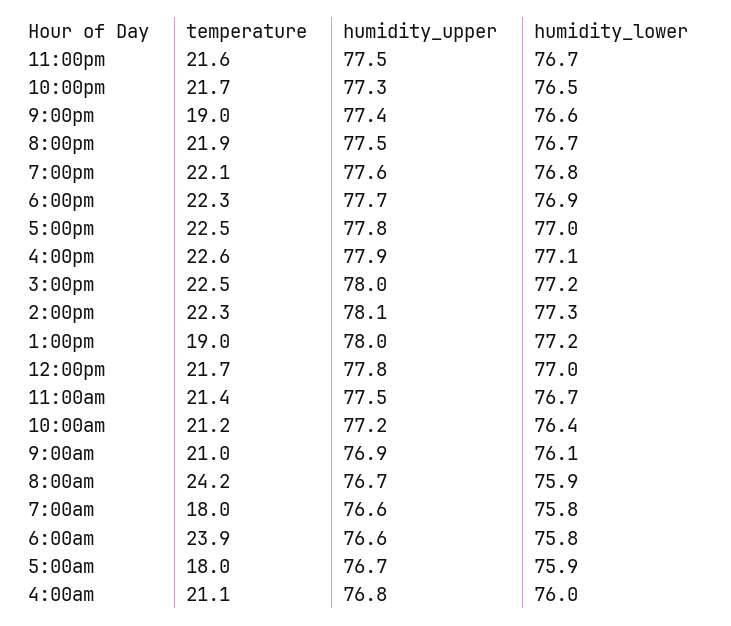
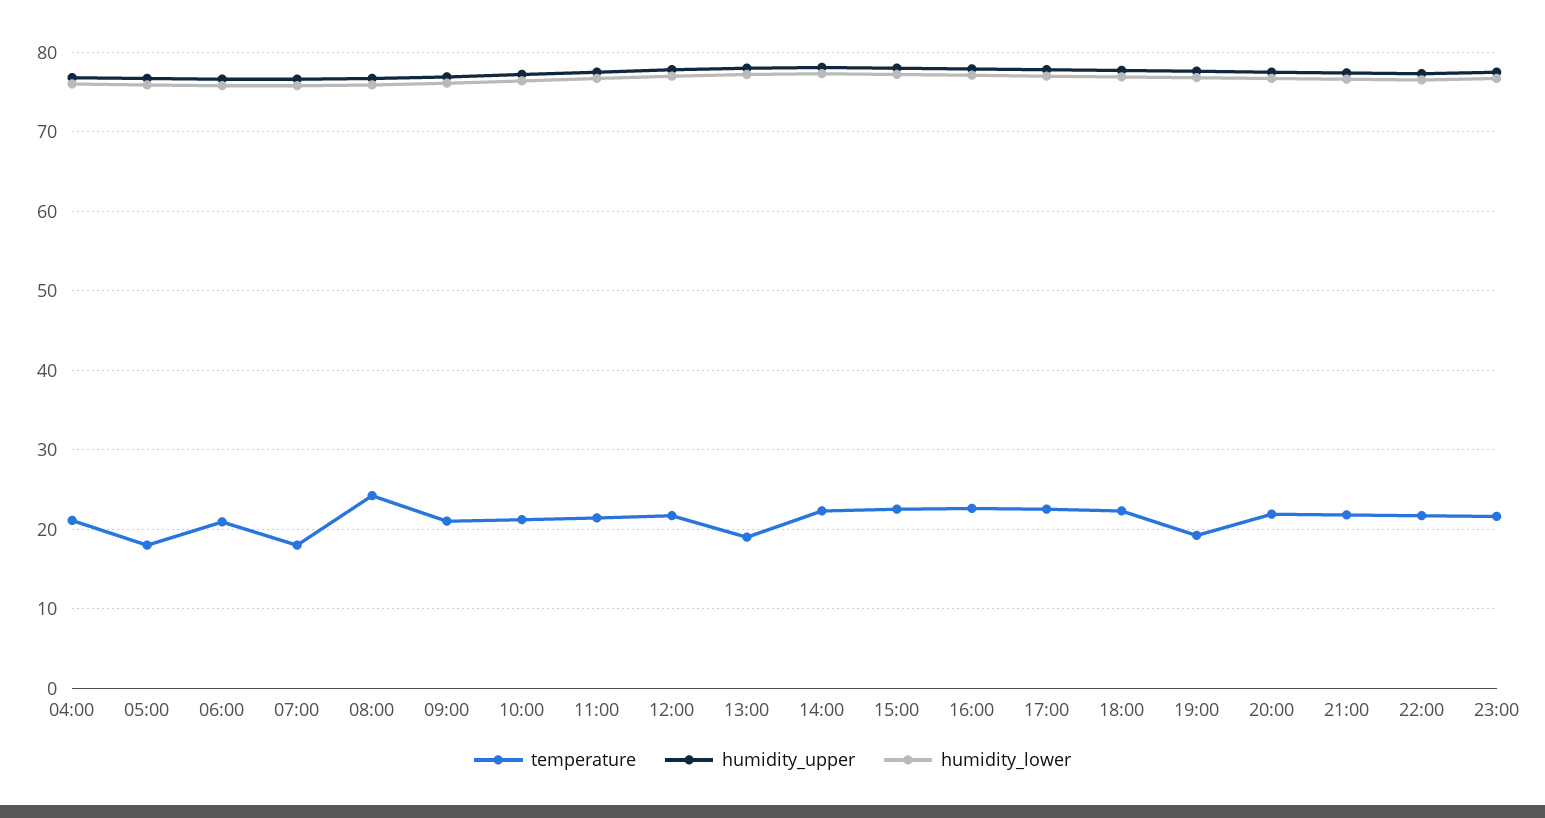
  {
    "temperature": {
      "11:00pm": 21.6,
      "10:00pm": 21.7,
-     "9:00pm": 19,
+     "9:00pm": 22,
      "8:00pm": 21.9,
-     "7:00pm": 22.1,
+     "7:00pm": 19,
      "6:00pm": 22.3,
      "5:00pm": 22.5,
      "4:00pm": 22.6,
      "3:00pm": 22.5,
      "2:00pm": 22.3,
      "1:00pm": 19,
      "12:00pm": 21.7,
      "11:00am": 21.4,
      "10:00am": 21.2,
      "9:00am": 21,
      "8:00am": 24.2,
      "7:00am": 18,
-     "6:00am": 23.9,
+     "6:00am": 21,
      "5:00am": 18,
      "4:00am": 21.1
    },
    "humidity_upper": {
      "11:00pm": 77.5,
      "10:00pm": 77.3,
      "9:00pm": 77.4,
      "8:00pm": 77.5,
      "7:00pm": 77.6,
      "6:00pm": 77.7,
      "5:00pm": 77.8,
      "4:00pm": 77.9,
      "3:00pm": 78,
      "2:00pm": 78.1,
      "1:00pm": 78,
      "12:00pm": 77.8,
      "11:00am": 77.5,
      "10:00am": 77.2,
      "9:00am": 76.9,
      "8:00am": 76.7,
      "7:00am": 76.6,
      "6:00am": 76.6,
      "5:00am": 76.7,
      "4:00am": 76.8
    },
    "humidity_lower": {
      "11:00pm": 76.7,
      "10:00pm": 76.5,
      "9:00pm": 76.6,
      "8:00pm": 76.7,
      "7:00pm": 76.8,
      "6:00pm": 76.9,
      "5:00pm": 77,
      "4:00pm": 77.1,
      "3:00pm": 77.2,
      "2:00pm": 77.3,
      "1:00pm": 77.2,
      "12:00pm": 77,
      "11:00am": 76.7,
      "10:00am": 76.4,
      "9:00am": 76.1,
      "8:00am": 75.9,
      "7:00am": 75.8,
      "6:00am": 75.8,
      "5:00am": 75.9,
      "4:00am": 76
    }
  }

